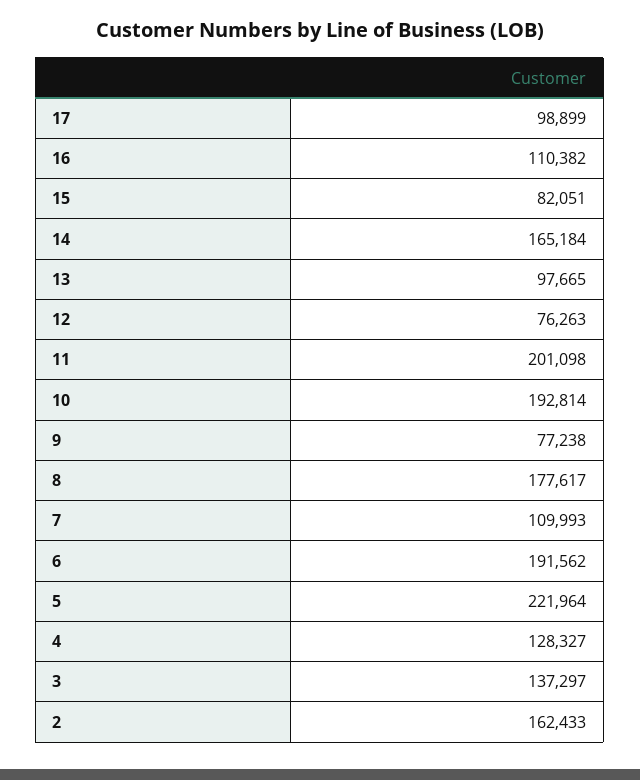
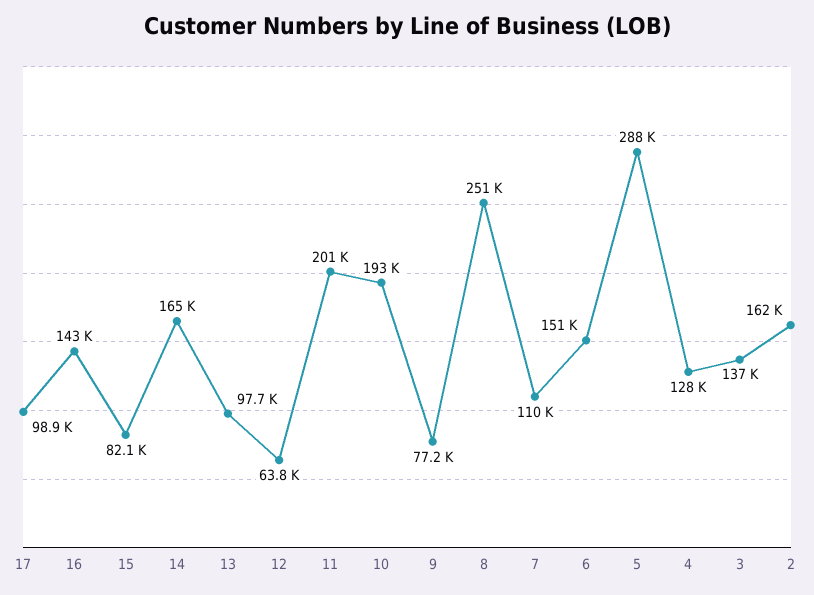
  {
    "17": 98899,
-   "16": 110382,
+   "16": 143000,
    "15": 82051,
    "14": 165184,
    "13": 97665,
-   "12": 76263,
+   "12": 63800,
    "11": 201098,
    "10": 192814,
    "9": 77238,
-   "8": 177617,
+   "8": 251000,
    "7": 109993,
-   "6": 191562,
+   "6": 151000,
-   "5": 221964,
+   "5": 288000,
    "4": 128327,
    "3": 137297,
    "2": 162433
  }

